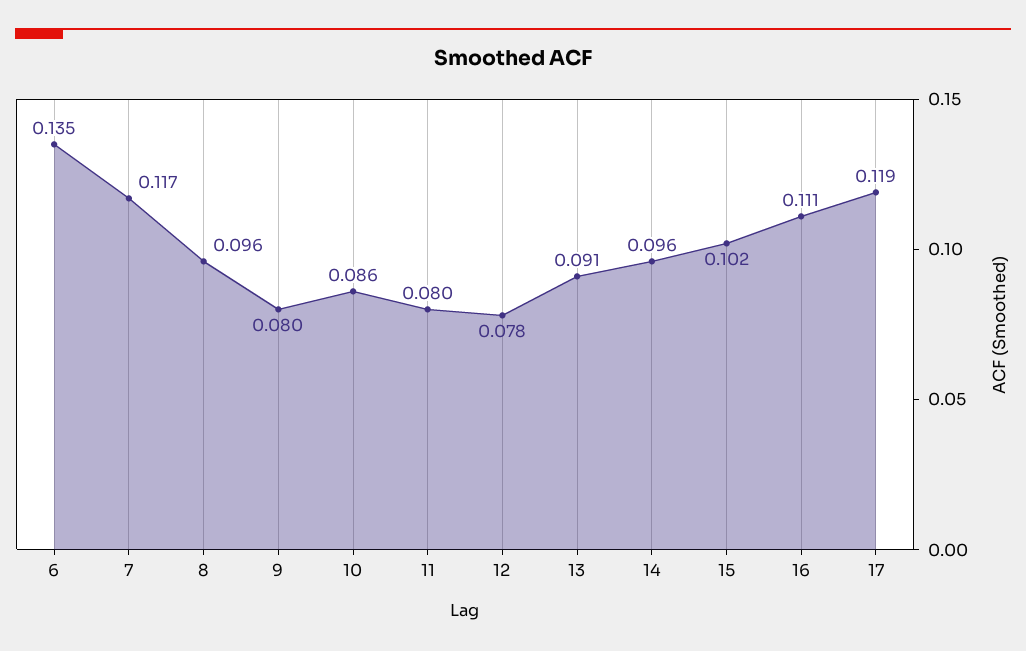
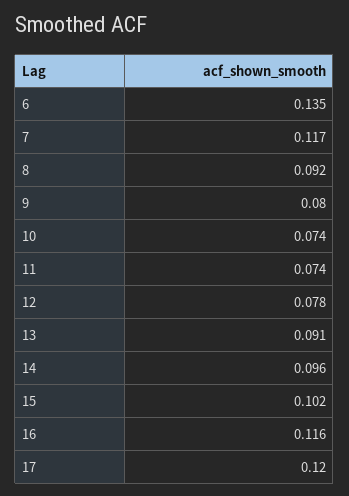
  {
    "6": 0.135,
    "7": 0.117,
-   "8": 0.096,
+   "8": 0.092,
    "9": 0.08,
-   "10": 0.086,
+   "10": 0.074,
-   "11": 0.08,
+   "11": 0.074,
    "12": 0.078,
    "13": 0.091,
    "14": 0.096,
    "15": 0.102,
-   "16": 0.111,
+   "16": 0.116,
-   "17": 0.119
+   "17": 0.12
  }

